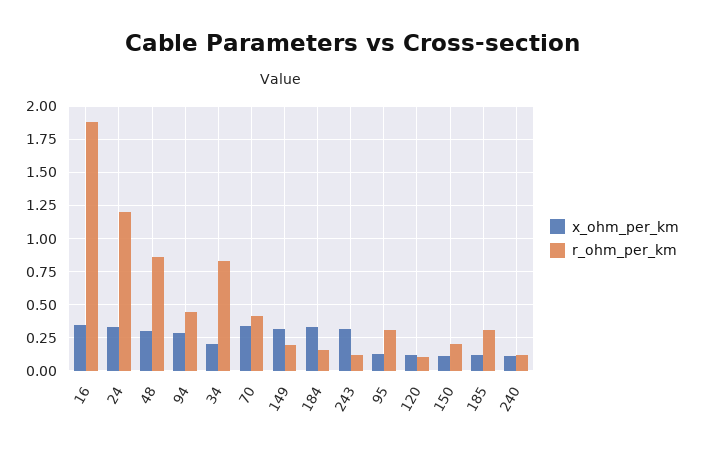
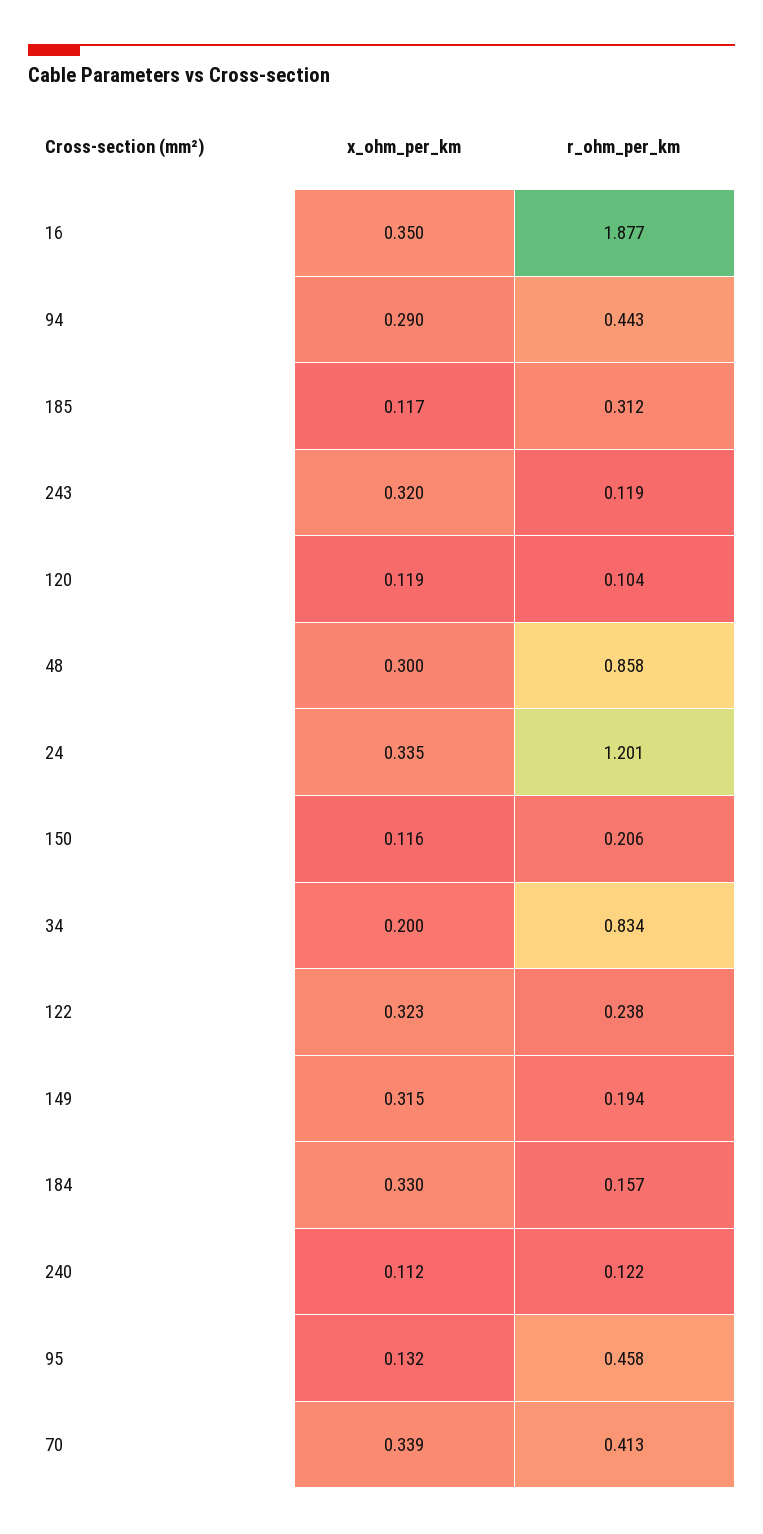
  {
    "x_ohm_per_km": {
      "16": 0.35,
      "24": 0.335,
      "48": 0.3,
      "94": 0.29,
      "34": 0.2,
      "70": 0.339,
      "149": 0.315,
      "184": 0.33,
      "243": 0.32,
      "95": 0.132,
      "120": 0.119,
      "150": 0.116,
      "185": 0.117,
-     "240": 0.112
+     "240": 0.112,
+     "122": 0.323
    },
    "r_ohm_per_km": {
      "16": 1.877,
      "24": 1.201,
      "48": 0.858,
      "94": 0.443,
      "34": 0.834,
      "70": 0.413,
      "149": 0.194,
      "184": 0.157,
      "243": 0.119,
-     "95": 0.3,
+     "95": 0.458,
      "120": 0.104,
      "150": 0.206,
      "185": 0.312,
-     "240": 0.122
+     "240": 0.122,
+     "122": 0.238
    }
  }

